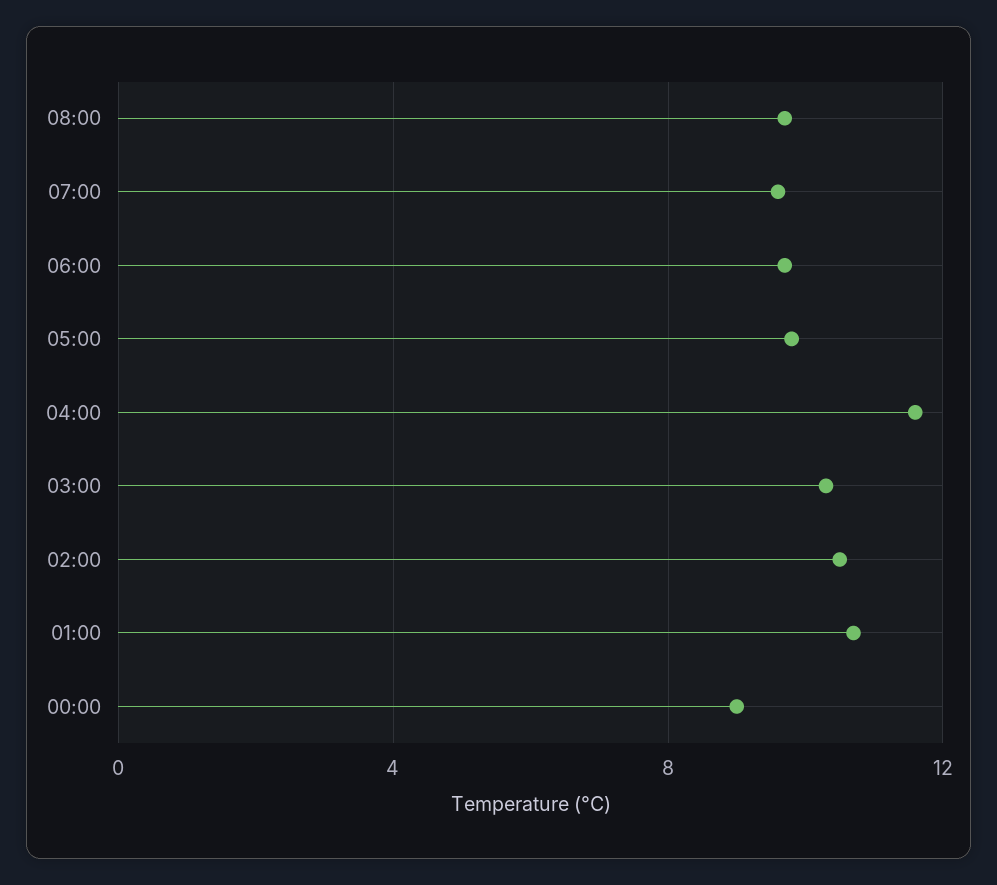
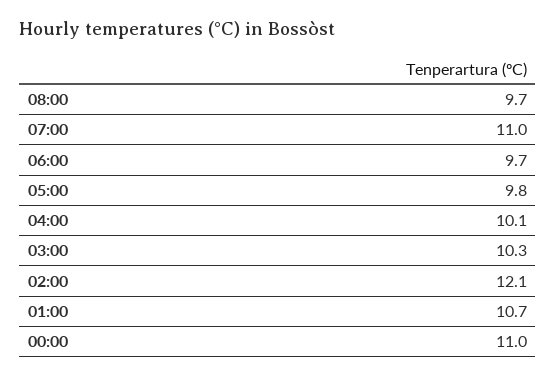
  {
    "08:00": 9.7,
-   "07:00": 9.5,
+   "07:00": 11,
    "06:00": 9.7,
    "05:00": 9.8,
-   "04:00": 11.5,
+   "04:00": 10.1,
    "03:00": 10.3,
-   "02:00": 10.5,
+   "02:00": 12.1,
    "01:00": 10.7,
-   "00:00": 9
+   "00:00": 11
  }

